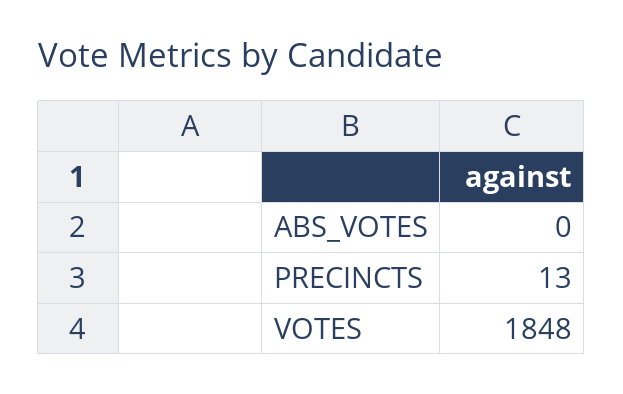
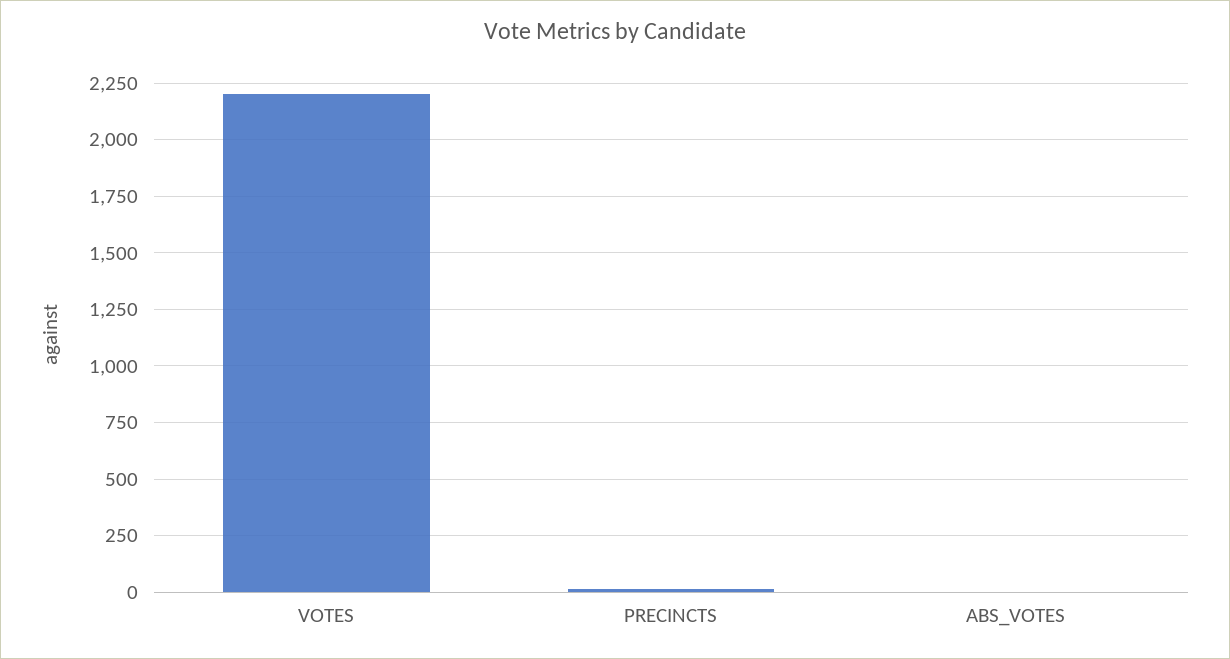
  {
    "ABS_VOTES": 0,
    "PRECINCTS": 13,
-   "VOTES": 1848
+   "VOTES": 2200
  }

